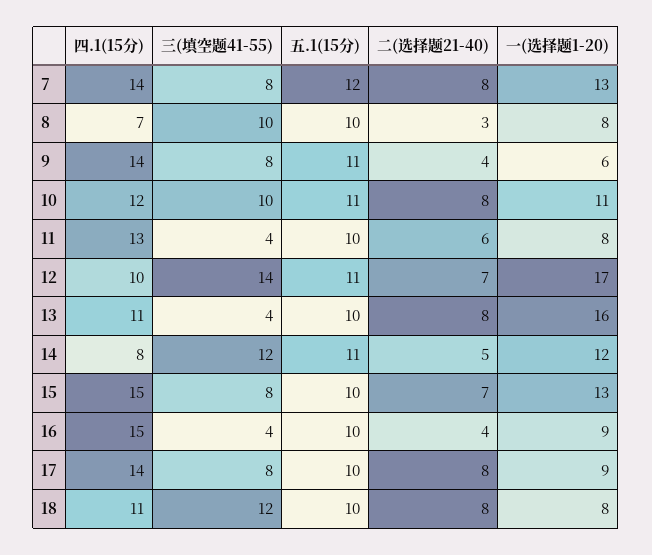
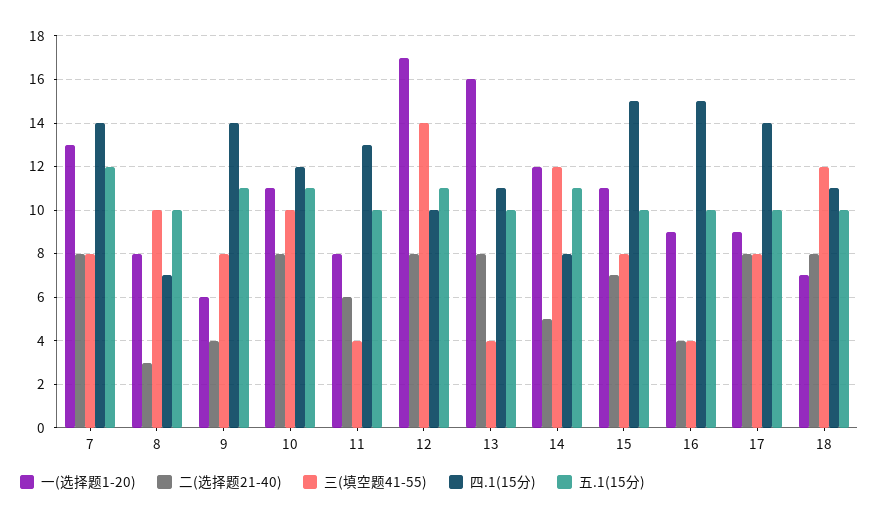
  {
    "四.1(15分)": {
      "7": 14,
      "8": 7,
      "9": 14,
      "10": 12,
      "11": 13,
      "12": 10,
      "13": 11,
      "14": 8,
      "15": 15,
      "16": 15,
      "17": 14,
      "18": 11
    },
    "三(填空题41-55)": {
      "7": 8,
      "8": 10,
      "9": 8,
      "10": 10,
      "11": 4,
      "12": 14,
      "13": 4,
      "14": 12,
      "15": 8,
      "16": 4,
      "17": 8,
      "18": 12
    },
    "五.1(15分)": {
      "7": 12,
      "8": 10,
      "9": 11,
      "10": 11,
      "11": 10,
      "12": 11,
      "13": 10,
      "14": 11,
      "15": 10,
      "16": 10,
      "17": 10,
      "18": 10
    },
    "二(选择题21-40)": {
      "7": 8,
      "8": 3,
      "9": 4,
      "10": 8,
      "11": 6,
-     "12": 7,
+     "12": 8,
      "13": 8,
      "14": 5,
      "15": 7,
      "16": 4,
      "17": 8,
      "18": 8
    },
    "一(选择题1-20)": {
      "7": 13,
      "8": 8,
      "9": 6,
      "10": 11,
      "11": 8,
      "12": 17,
      "13": 16,
      "14": 12,
-     "15": 13,
+     "15": 11,
      "16": 9,
      "17": 9,
-     "18": 8
+     "18": 7
    }
  }

